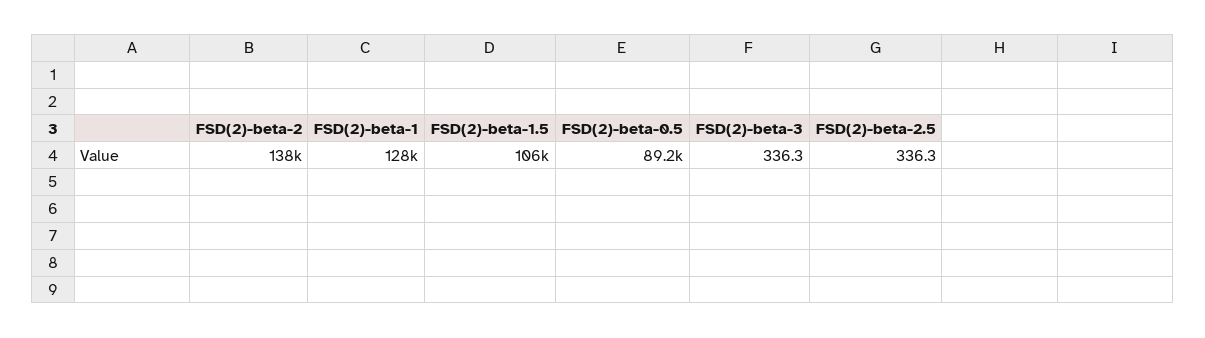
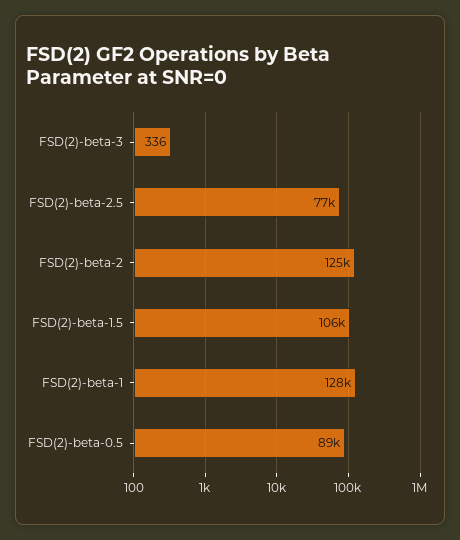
  {
-   "FSD(2)-beta-2": 138000,
+   "FSD(2)-beta-2": 125000,
    "FSD(2)-beta-1": 128000,
    "FSD(2)-beta-1.5": 106000,
    "FSD(2)-beta-0.5": 89200,
    "FSD(2)-beta-3": 336.3,
-   "FSD(2)-beta-2.5": 336.3
+   "FSD(2)-beta-2.5": 77000
  }

